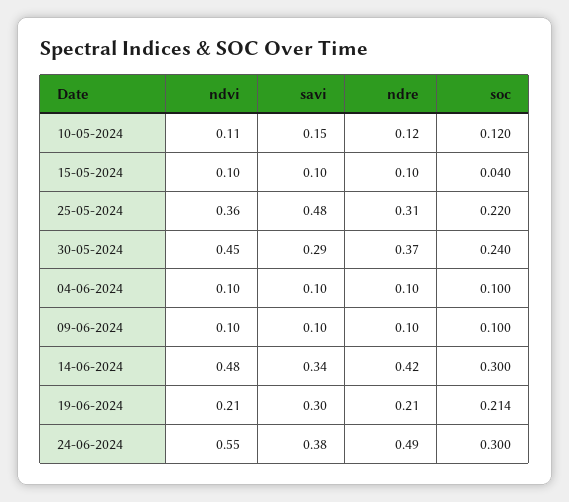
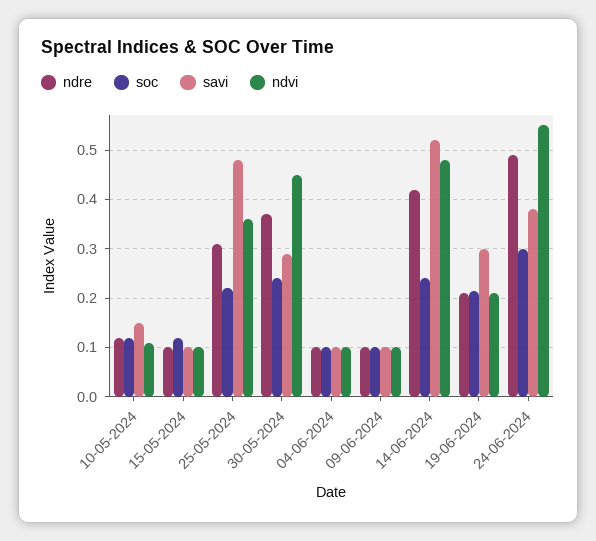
  {
    "ndvi": {
      "10-05-2024": 0.11,
      "15-05-2024": 0.1,
      "25-05-2024": 0.36,
      "30-05-2024": 0.45,
      "04-06-2024": 0.1,
      "09-06-2024": 0.1,
      "14-06-2024": 0.48,
      "19-06-2024": 0.21,
      "24-06-2024": 0.55
    },
    "savi": {
      "10-05-2024": 0.15,
      "15-05-2024": 0.1,
      "25-05-2024": 0.48,
      "30-05-2024": 0.29,
      "04-06-2024": 0.1,
      "09-06-2024": 0.1,
-     "14-06-2024": 0.34,
+     "14-06-2024": 0.52,
      "19-06-2024": 0.3,
      "24-06-2024": 0.38
    },
    "ndre": {
      "10-05-2024": 0.12,
      "15-05-2024": 0.1,
      "25-05-2024": 0.31,
      "30-05-2024": 0.37,
      "04-06-2024": 0.1,
      "09-06-2024": 0.1,
      "14-06-2024": 0.42,
      "19-06-2024": 0.21,
      "24-06-2024": 0.49
    },
    "soc": {
      "10-05-2024": 0.12,
-     "15-05-2024": 0.04,
+     "15-05-2024": 0.12,
      "25-05-2024": 0.22,
      "30-05-2024": 0.24,
      "04-06-2024": 0.1,
      "09-06-2024": 0.1,
-     "14-06-2024": 0.3,
+     "14-06-2024": 0.24,
      "19-06-2024": 0.214,
      "24-06-2024": 0.3
    }
  }

